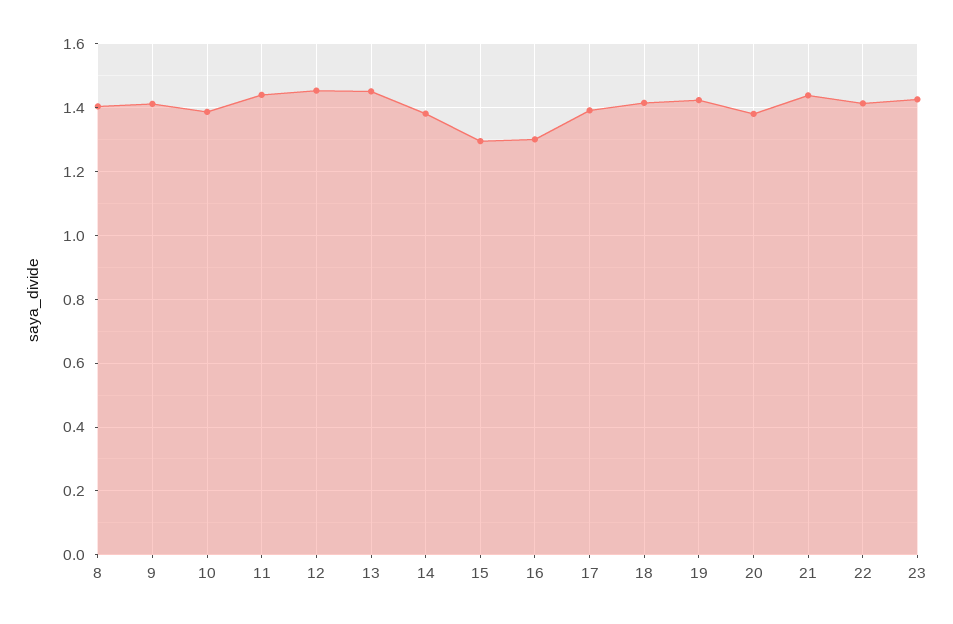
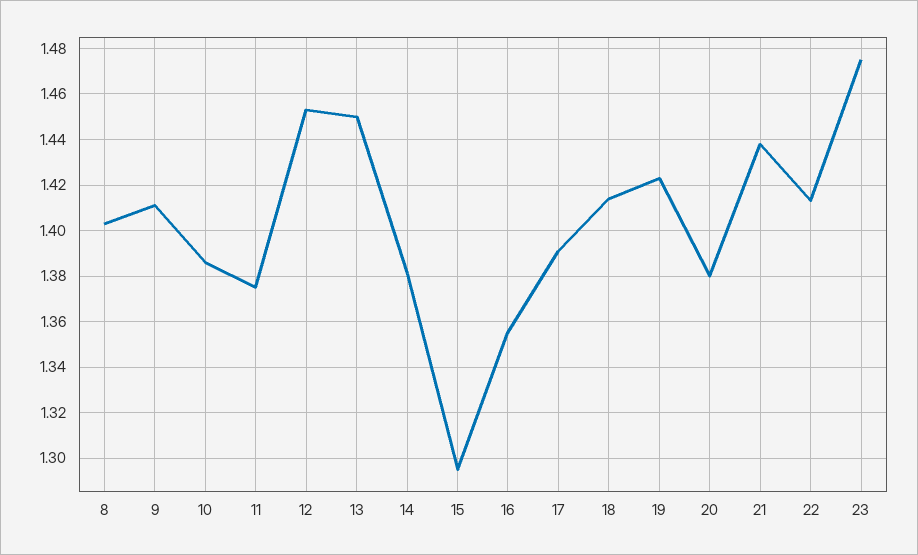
  {
    "8": 1.405,
    "9": 1.41,
    "10": 1.385,
-   "11": 1.44,
+   "11": 1.375,
    "12": 1.455,
    "13": 1.45,
    "14": 1.38,
    "15": 1.295,
-   "16": 1.3,
+   "16": 1.355,
    "17": 1.39,
    "18": 1.415,
    "19": 1.425,
    "20": 1.38,
    "21": 1.44,
    "22": 1.415,
-   "23": 1.42
+   "23": 1.475
  }

